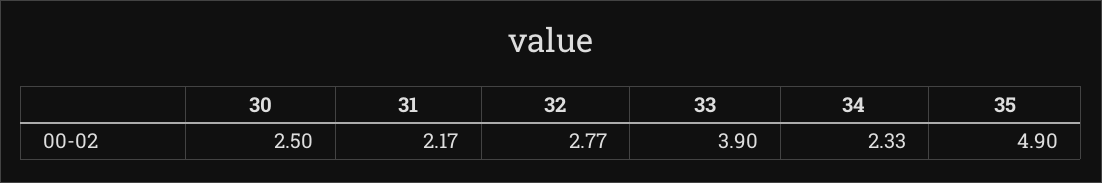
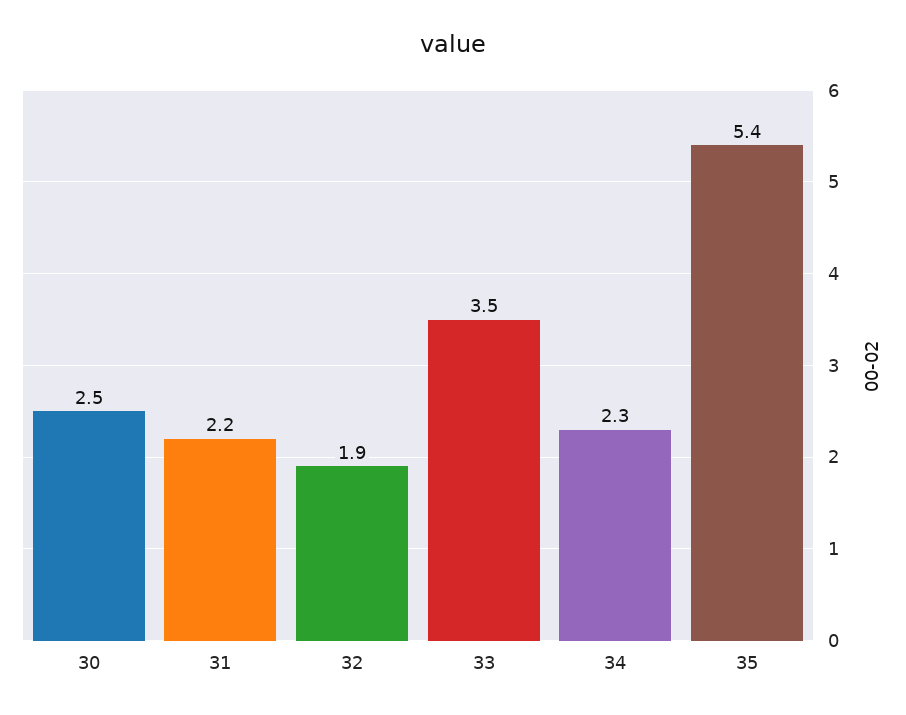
  {
    "30": 2.5,
    "31": 2.17,
-   "32": 2.77,
+   "32": 1.9,
-   "33": 3.9,
+   "33": 3.5,
    "34": 2.33,
-   "35": 4.9
+   "35": 5.4
  }

